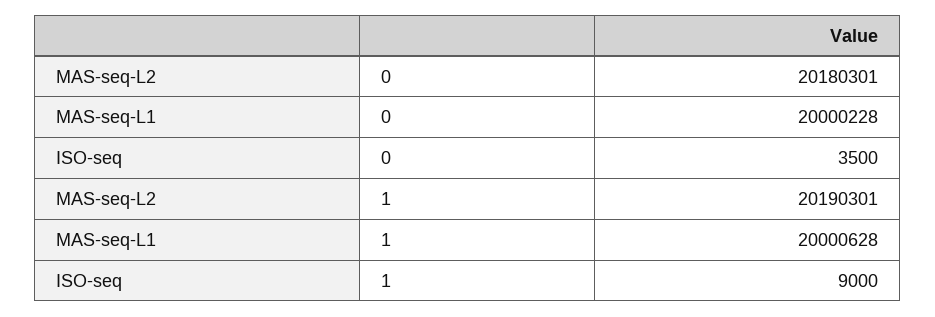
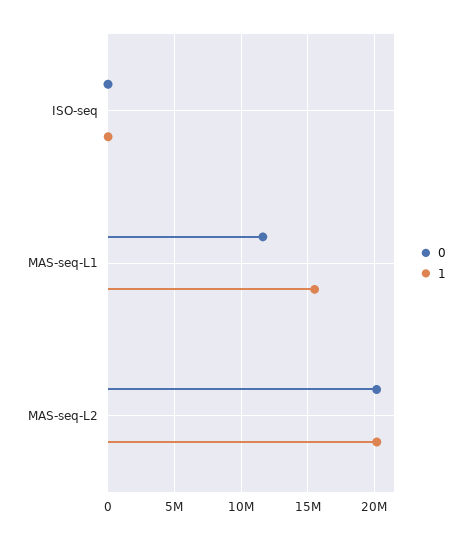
  {
    "0": {
      "MAS-seq-L2": 20180301,
-     "MAS-seq-L1": 20000228,
+     "MAS-seq-L1": 11500000,
      "ISO-seq": 3500
    },
    "1": {
      "MAS-seq-L2": 20190301,
-     "MAS-seq-L1": 20000628,
+     "MAS-seq-L1": 15500000,
      "ISO-seq": 9000
    }
  }

